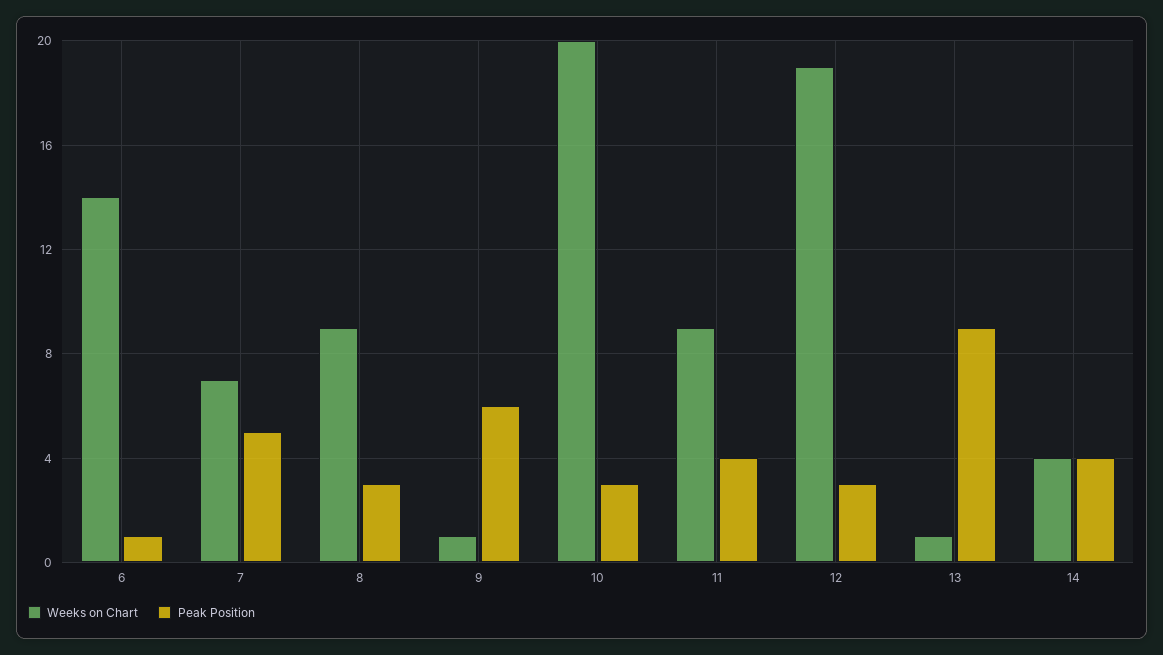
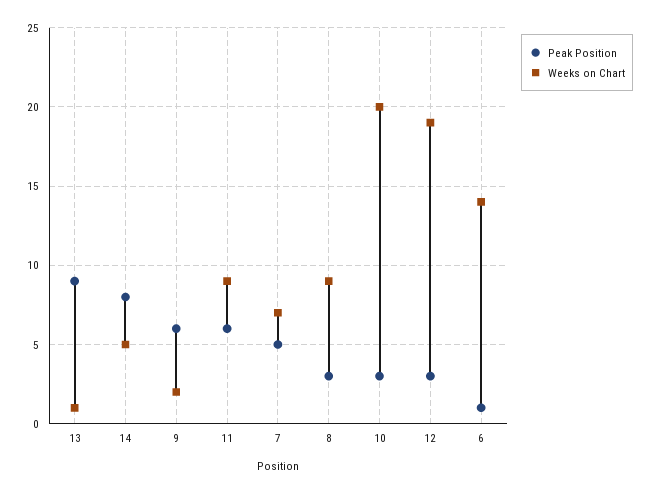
  {
    "Weeks on Chart": {
      "6": 14,
      "7": 7,
      "8": 9,
-     "9": 1,
+     "9": 2,
      "10": 20,
      "11": 9,
      "12": 19,
      "13": 1,
-     "14": 4
+     "14": 5
    },
    "Peak Position": {
      "6": 1,
      "7": 5,
      "8": 3,
      "9": 6,
      "10": 3,
-     "11": 4,
+     "11": 6,
      "12": 3,
      "13": 9,
-     "14": 4
+     "14": 8
    }
  }

